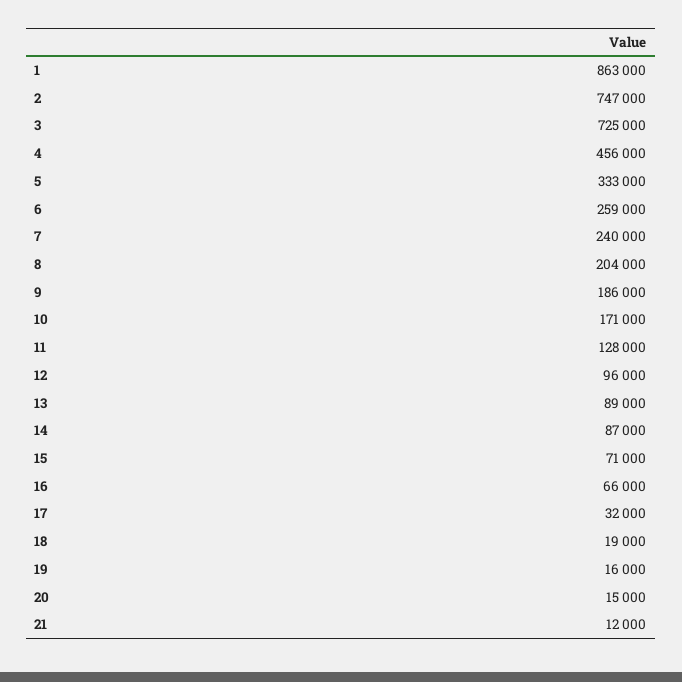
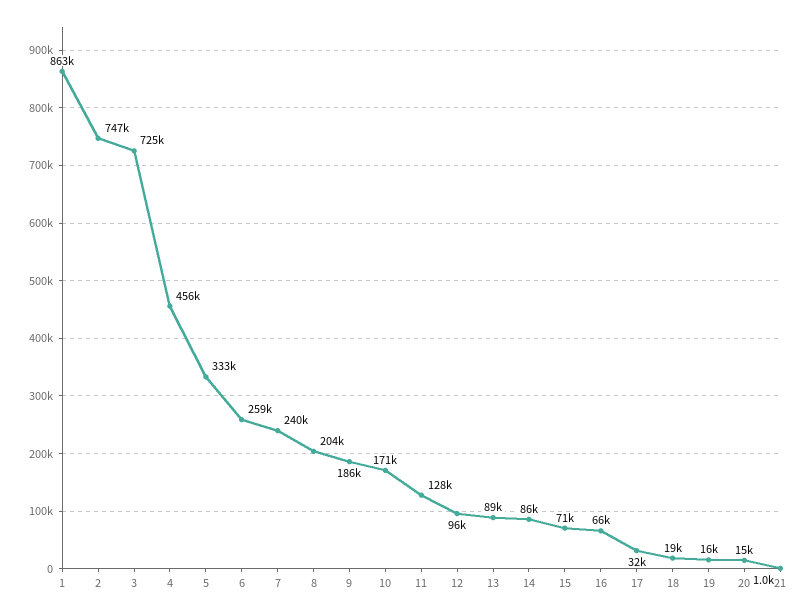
  {
    "1": 863000,
    "2": 747000,
    "3": 725000,
    "4": 456000,
    "5": 333000,
    "6": 259000,
    "7": 240000,
    "8": 204000,
    "9": 186000,
    "10": 171000,
    "11": 128000,
    "12": 96000,
    "13": 89000,
-   "14": 87000,
+   "14": 86000,
    "15": 71000,
    "16": 66000,
    "17": 32000,
    "18": 19000,
    "19": 16000,
    "20": 15000,
-   "21": 12000
+   "21": 1000
  }

